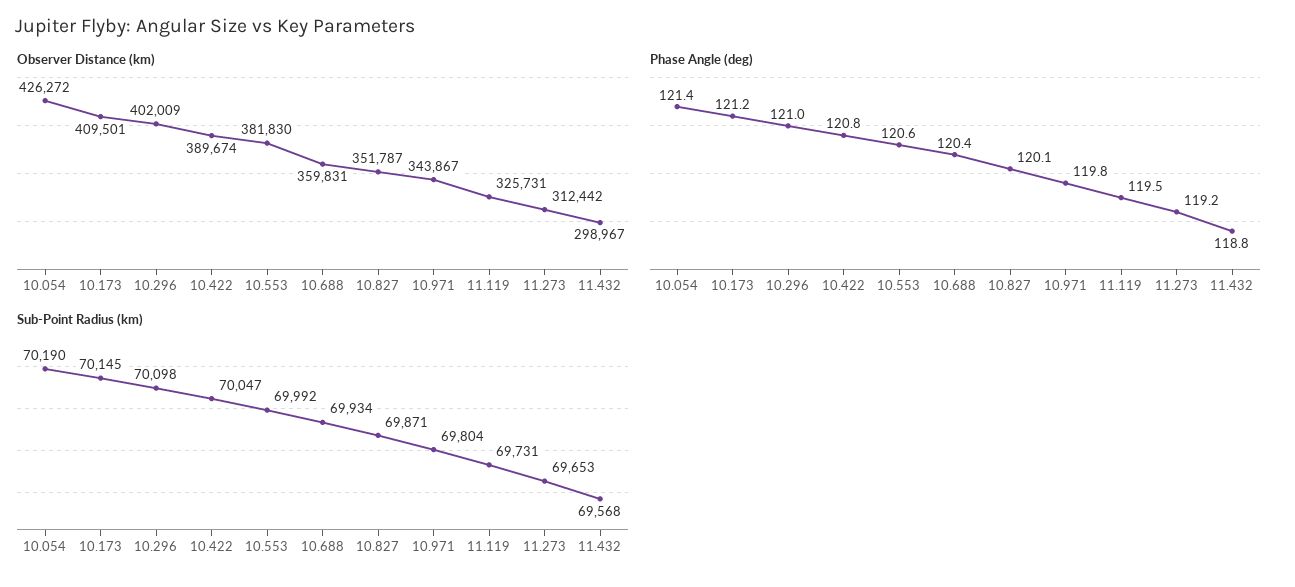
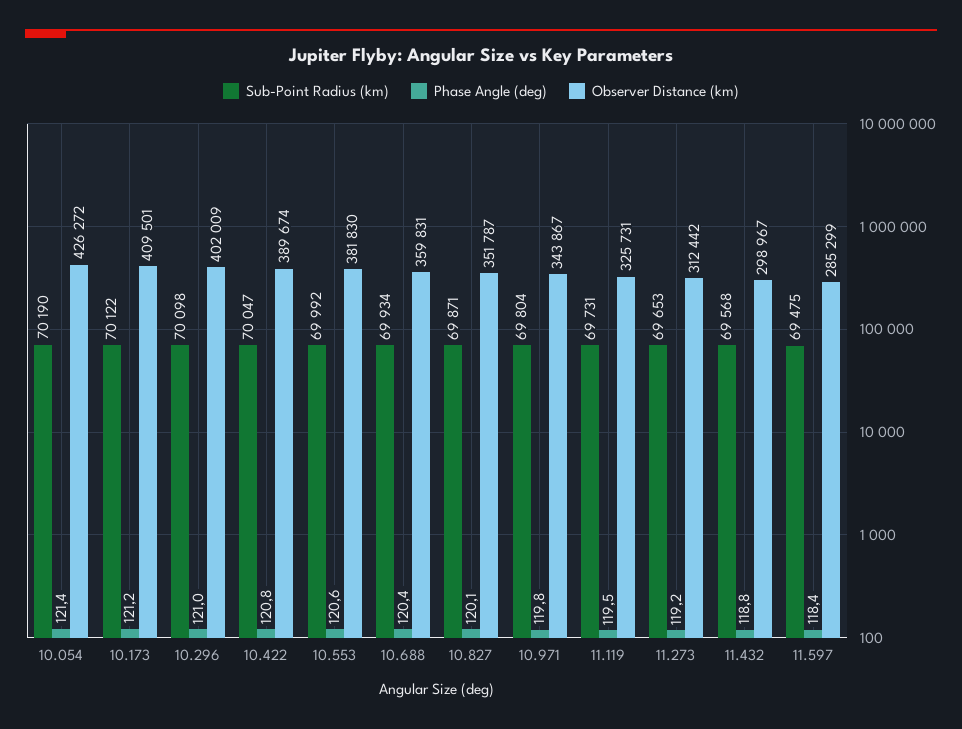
  {
    "Observer Distance (km)": {
      "10.054": 426272,
      "10.173": 409501,
      "10.296": 402009,
      "10.422": 389674,
      "10.553": 381830,
      "10.688": 359831,
      "10.827": 351787,
      "10.971": 343867,
      "11.119": 325731,
      "11.273": 312442,
-     "11.432": 298967
+     "11.432": 298967,
+     "11.597": 285299
    },
    "Phase Angle (deg)": {
      "10.054": 121.4,
      "10.173": 121.2,
      "10.296": 121,
      "10.422": 120.8,
      "10.553": 120.6,
      "10.688": 120.4,
      "10.827": 120.1,
      "10.971": 119.8,
      "11.119": 119.5,
      "11.273": 119.2,
-     "11.432": 118.8
+     "11.432": 118.8,
+     "11.597": 118.4
    },
    "Sub-Point Radius (km)": {
      "10.054": 70190,
-     "10.173": 70145,
+     "10.173": 70122,
      "10.296": 70098,
      "10.422": 70047,
      "10.553": 69992,
      "10.688": 69934,
      "10.827": 69871,
      "10.971": 69804,
      "11.119": 69731,
      "11.273": 69653,
-     "11.432": 69568
+     "11.432": 69568,
+     "11.597": 69475
    }
  }

